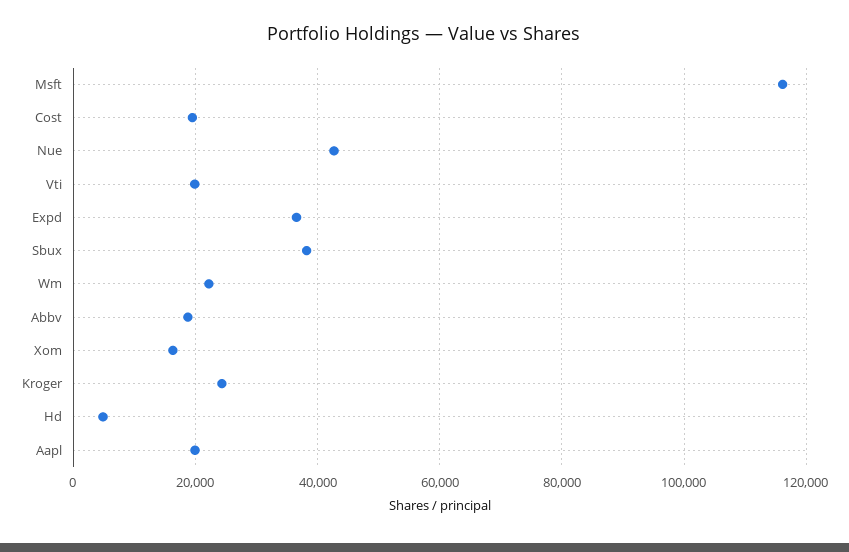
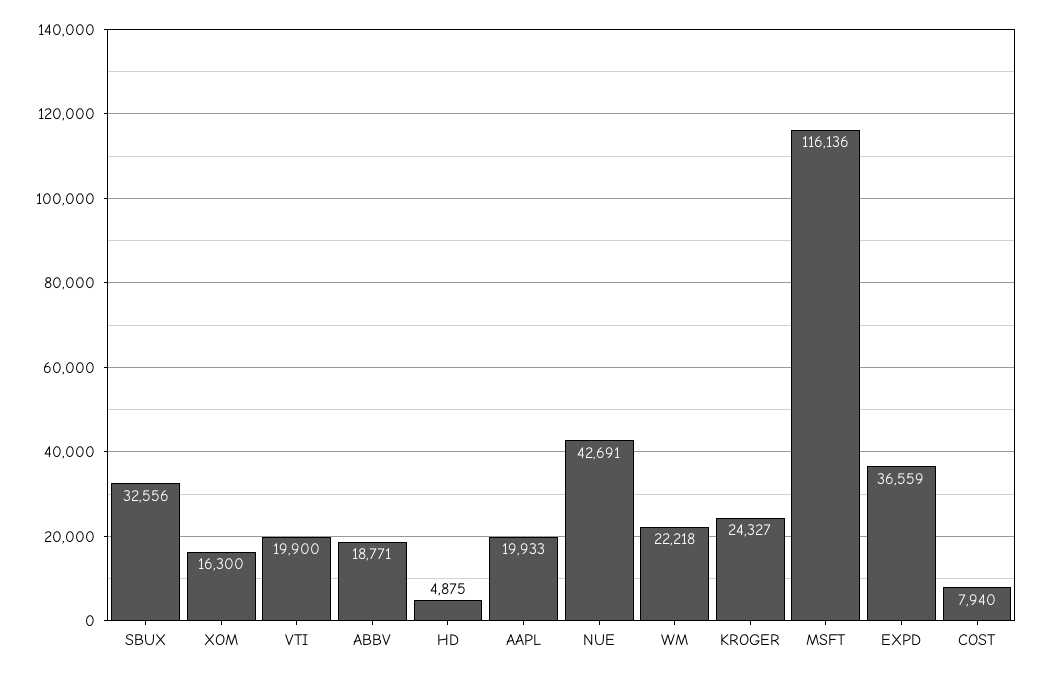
  {
    "Msft": 116136,
-   "Cost": 20000,
+   "Cost": 7940,
    "Nue": 42691,
    "Vti": 19900,
    "Expd": 36559,
-   "Sbux": 38000,
+   "Sbux": 32556,
    "Wm": 22218,
    "Abbv": 18771,
    "Xom": 16300,
    "Kroger": 24327,
    "Hd": 4875,
    "Aapl": 19933
  }

